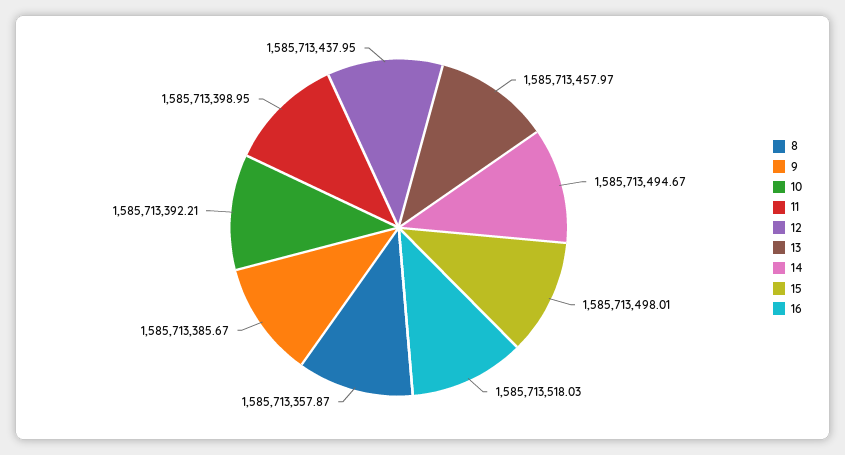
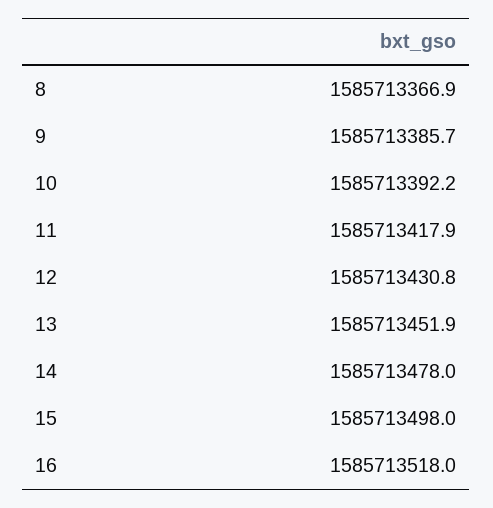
  {
-   "8": 1585713357.87,
+   "8": 1585713366.9,
    "9": 1585713385.67,
    "10": 1585713392.21,
-   "11": 1585713398.95,
+   "11": 1585713417.9,
-   "12": 1585713437.95,
+   "12": 1585713430.8,
-   "13": 1585713457.97,
+   "13": 1585713451.9,
-   "14": 1585713494.67,
+   "14": 1585713478,
    "15": 1585713498.01,
    "16": 1585713518.03
  }

